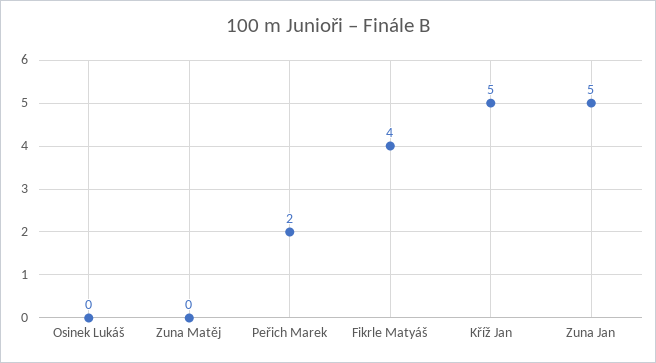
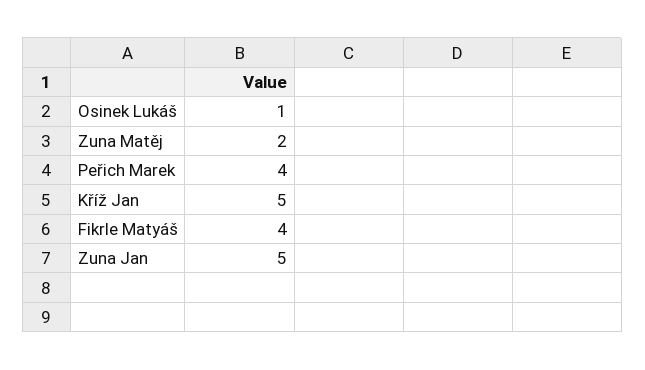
  {
-   "Osinek Lukáš": 0,
+   "Osinek Lukáš": 1,
-   "Zuna Matěj": 0,
+   "Zuna Matěj": 2,
-   "Peřich Marek": 2,
+   "Peřich Marek": 4,
    "Fikrle Matyáš": 4,
    "Kříž Jan": 5,
    "Zuna Jan": 5
  }

